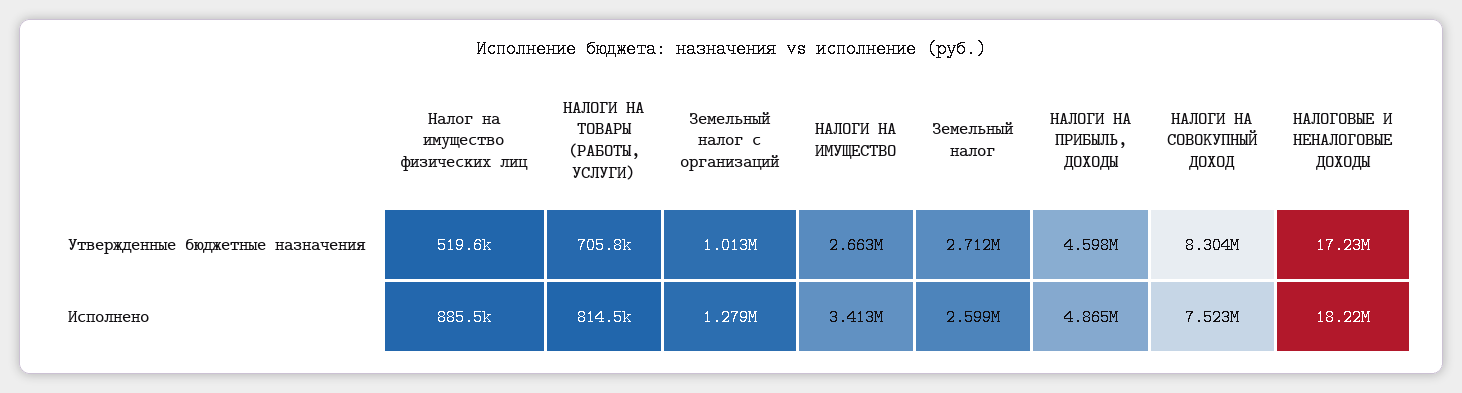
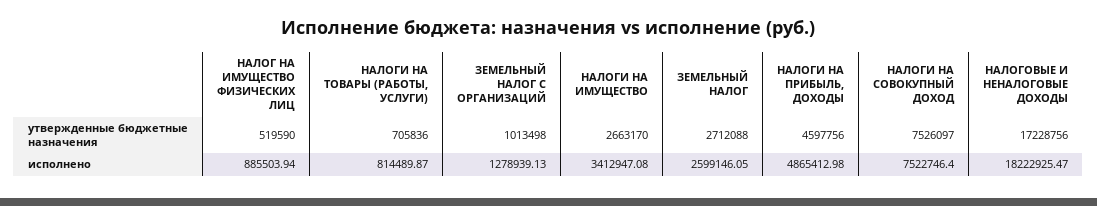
  {
    "Налог на имущество физических лиц": {
      "Утвержденные бюджетные назначения": 519590,
      "Исполнено": 885503.94
    },
    "НАЛОГИ НА ТОВАРЫ (РАБОТЫ, УСЛУГИ)": {
      "Утвержденные бюджетные назначения": 705836,
      "Исполнено": 814489.87
    },
    "Земельный налог с организаций": {
      "Утвержденные бюджетные назначения": 1013498,
      "Исполнено": 1278939.13
    },
    "НАЛОГИ НА ИМУЩЕСТВО": {
      "Утвержденные бюджетные назначения": 2663170,
      "Исполнено": 3412947.08
    },
    "Земельный налог": {
      "Утвержденные бюджетные назначения": 2712088,
      "Исполнено": 2599146.05
    },
    "НАЛОГИ НА ПРИБЫЛЬ, ДОХОДЫ": {
      "Утвержденные бюджетные назначения": 4597756,
      "Исполнено": 4865412.98
    },
    "НАЛОГИ НА СОВОКУПНЫЙ ДОХОД": {
-     "Утвержденные бюджетные назначения": 8304000,
+     "Утвержденные бюджетные назначения": 7526097,
      "Исполнено": 7522746.4
    },
    "НАЛОГОВЫЕ И НЕНАЛОГОВЫЕ ДОХОДЫ": {
      "Утвержденные бюджетные назначения": 17228756,
      "Исполнено": 18222925.47
    }
  }

